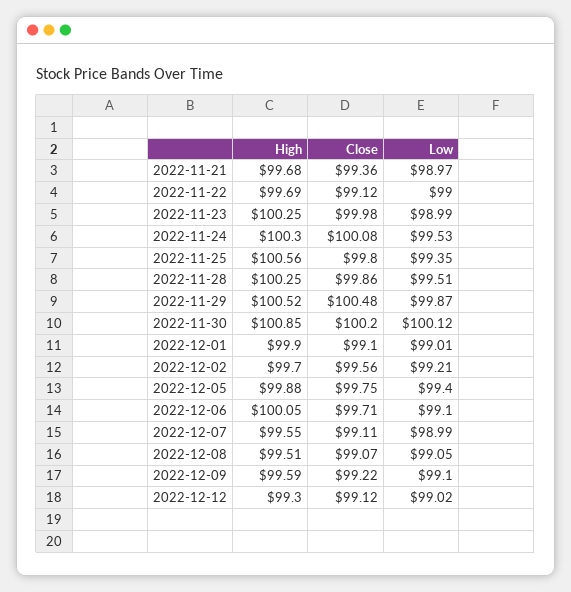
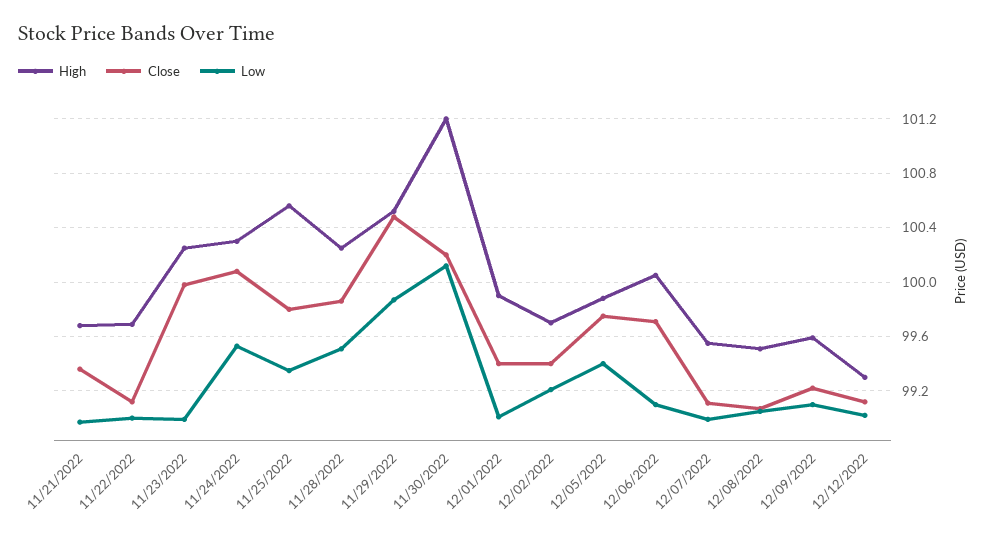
  {
    "High": {
      "2022-11-21": 99.68,
      "2022-11-22": 99.69,
      "2022-11-23": 100.25,
      "2022-11-24": 100.3,
      "2022-11-25": 100.56,
      "2022-11-28": 100.25,
      "2022-11-29": 100.52,
-     "2022-11-30": 100.85,
+     "2022-11-30": 101.2,
      "2022-12-01": 99.9,
      "2022-12-02": 99.7,
      "2022-12-05": 99.88,
      "2022-12-06": 100.05,
      "2022-12-07": 99.55,
      "2022-12-08": 99.51,
      "2022-12-09": 99.59,
      "2022-12-12": 99.3
    },
    "Close": {
      "2022-11-21": 99.36,
      "2022-11-22": 99.12,
      "2022-11-23": 99.98,
      "2022-11-24": 100.08,
      "2022-11-25": 99.8,
      "2022-11-28": 99.86,
      "2022-11-29": 100.48,
      "2022-11-30": 100.2,
-     "2022-12-01": 99.1,
+     "2022-12-01": 99.4,
-     "2022-12-02": 99.56,
+     "2022-12-02": 99.4,
      "2022-12-05": 99.75,
      "2022-12-06": 99.71,
      "2022-12-07": 99.11,
      "2022-12-08": 99.07,
      "2022-12-09": 99.22,
      "2022-12-12": 99.12
    },
    "Low": {
      "2022-11-21": 98.97,
      "2022-11-22": 99,
      "2022-11-23": 98.99,
      "2022-11-24": 99.53,
      "2022-11-25": 99.35,
      "2022-11-28": 99.51,
      "2022-11-29": 99.87,
      "2022-11-30": 100.12,
      "2022-12-01": 99.01,
      "2022-12-02": 99.21,
      "2022-12-05": 99.4,
      "2022-12-06": 99.1,
      "2022-12-07": 98.99,
      "2022-12-08": 99.05,
      "2022-12-09": 99.1,
      "2022-12-12": 99.02
    }
  }

